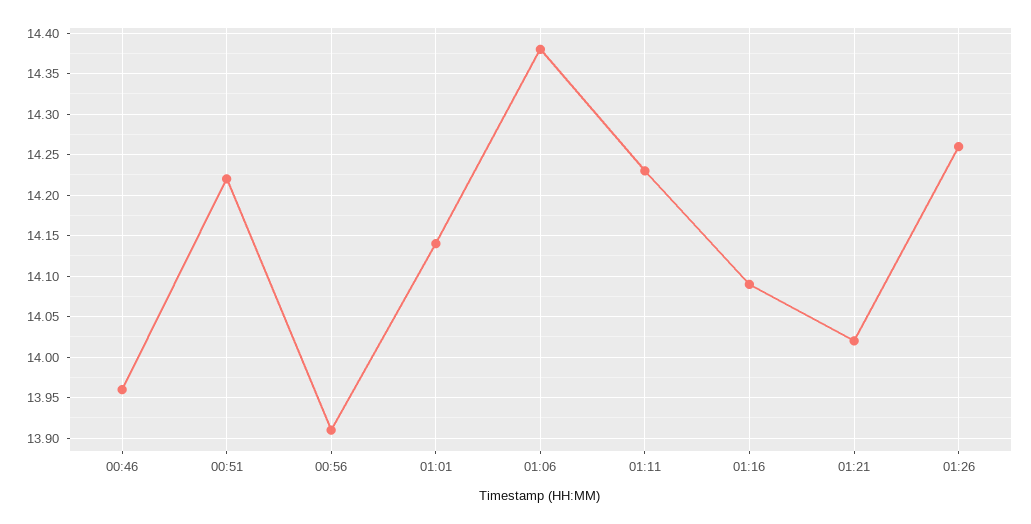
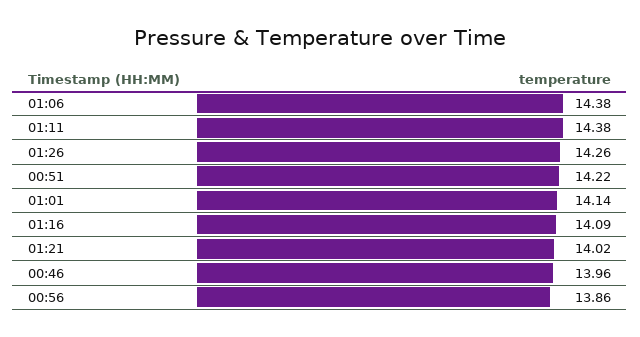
  {
    "00:46": 13.96,
    "00:51": 14.22,
-   "00:56": 13.91,
+   "00:56": 13.86,
    "01:01": 14.14,
    "01:06": 14.38,
-   "01:11": 14.23,
+   "01:11": 14.38,
    "01:16": 14.09,
    "01:21": 14.02,
    "01:26": 14.26
  }

